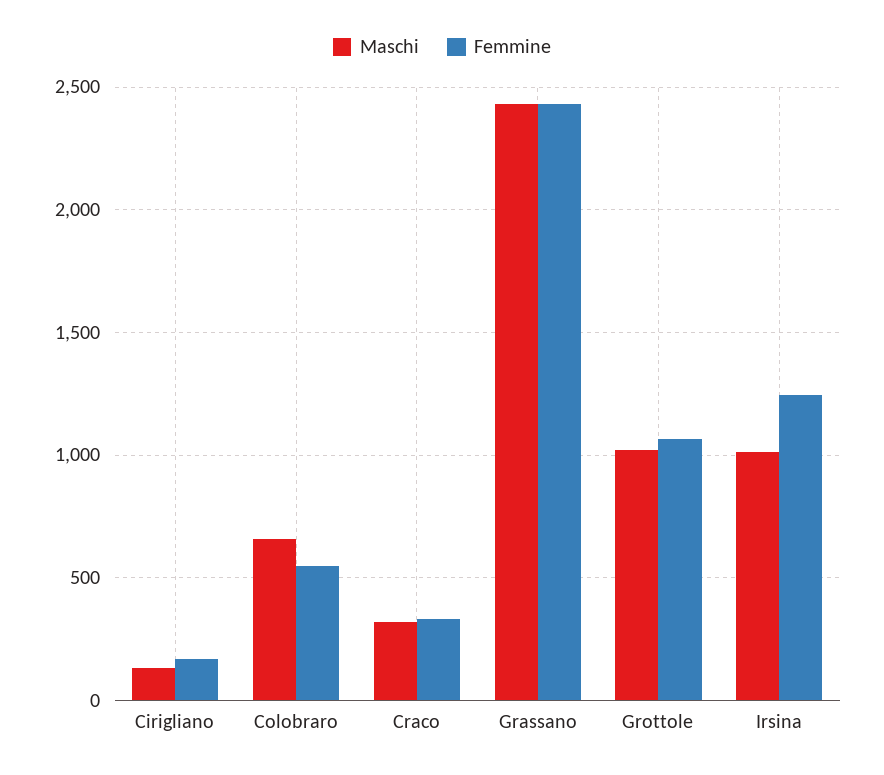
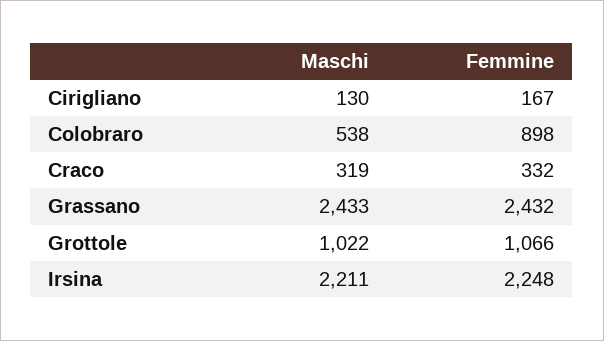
  {
    "Maschi": {
      "Cirigliano": 130,
-     "Colobraro": 650,
+     "Colobraro": 538,
      "Craco": 319,
      "Grassano": 2433,
      "Grottole": 1022,
-     "Irsina": 1000
+     "Irsina": 2211
    },
    "Femmine": {
      "Cirigliano": 167,
-     "Colobraro": 550,
+     "Colobraro": 898,
      "Craco": 332,
      "Grassano": 2432,
      "Grottole": 1066,
-     "Irsina": 1250
+     "Irsina": 2248
    }
  }

